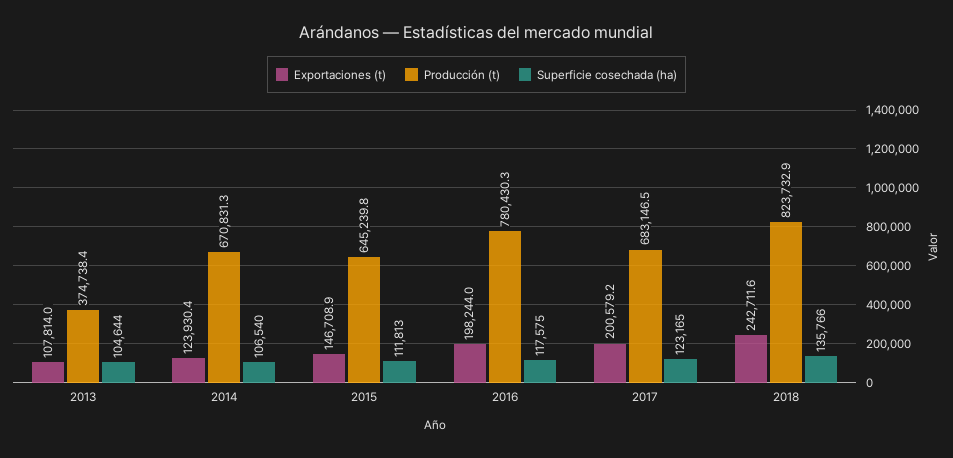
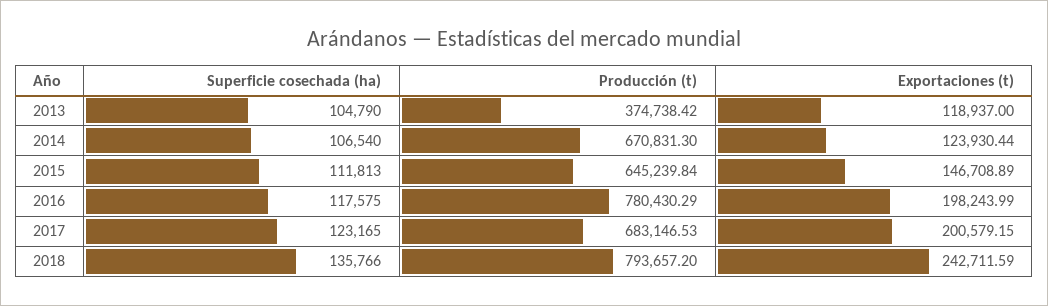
  {
    "Exportaciones (t)": {
-     "2013": 107814,
+     "2013": 118937,
      "2014": 123930.44,
      "2015": 146708.89,
      "2016": 198243.99,
      "2017": 200579.15,
      "2018": 242711.59
    },
    "Producción (t)": {
      "2013": 374738.42,
      "2014": 670831.3,
      "2015": 645239.84,
      "2016": 780430.29,
      "2017": 683146.53,
-     "2018": 823732.9
+     "2018": 793657.2
    },
    "Superficie cosechada (ha)": {
-     "2013": 104644,
+     "2013": 104790,
      "2014": 106540,
      "2015": 111813,
      "2016": 117575,
      "2017": 123165,
      "2018": 135766
    }
  }

